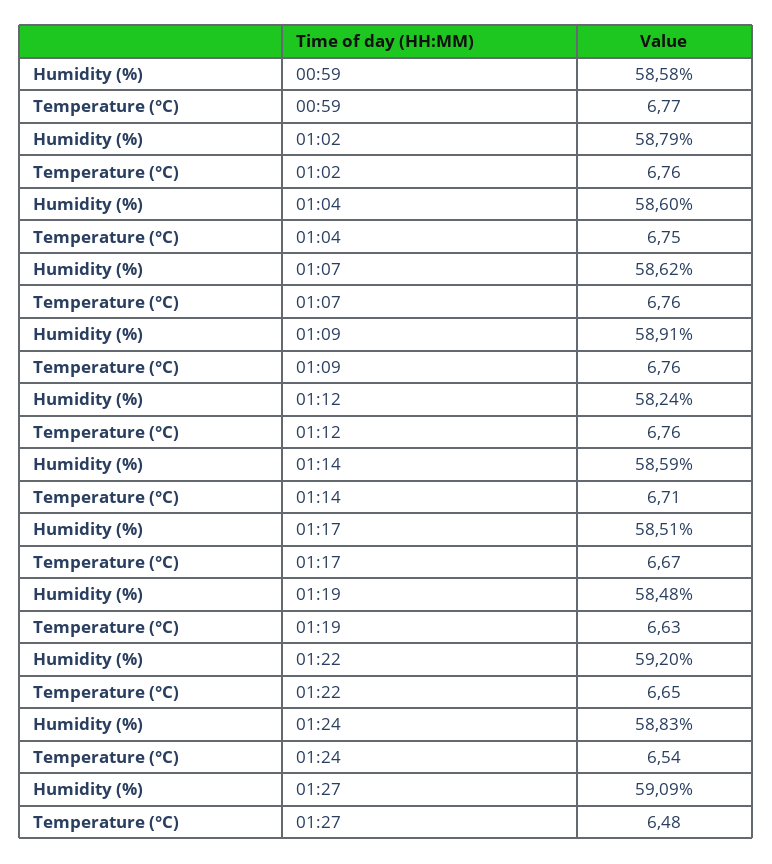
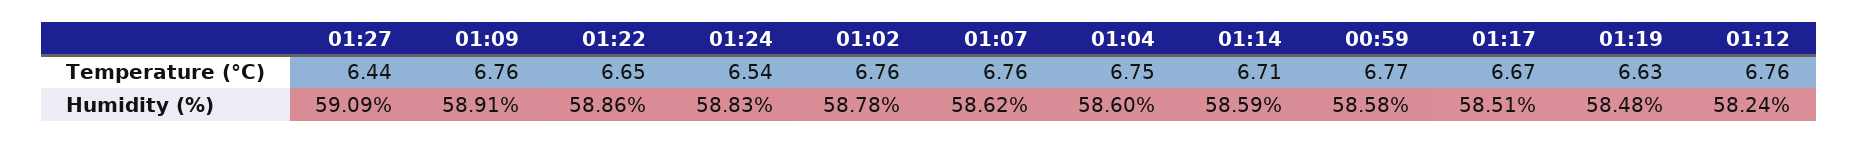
  {
    "Humidity (%)": {
      "00:59": 58.58,
-     "01:02": 58.79,
+     "01:02": 58.78,
      "01:04": 58.6,
      "01:07": 58.62,
      "01:09": 58.91,
      "01:12": 58.24,
      "01:14": 58.59,
      "01:17": 58.51,
      "01:19": 58.48,
-     "01:22": 59.2,
+     "01:22": 58.86,
      "01:24": 58.83,
      "01:27": 59.09
    },
    "Temperature (°C)": {
      "00:59": 6.77,
      "01:02": 6.76,
      "01:04": 6.75,
      "01:07": 6.76,
      "01:09": 6.76,
      "01:12": 6.76,
      "01:14": 6.71,
      "01:17": 6.67,
      "01:19": 6.63,
      "01:22": 6.65,
      "01:24": 6.54,
-     "01:27": 6.48
+     "01:27": 6.44
    }
  }

